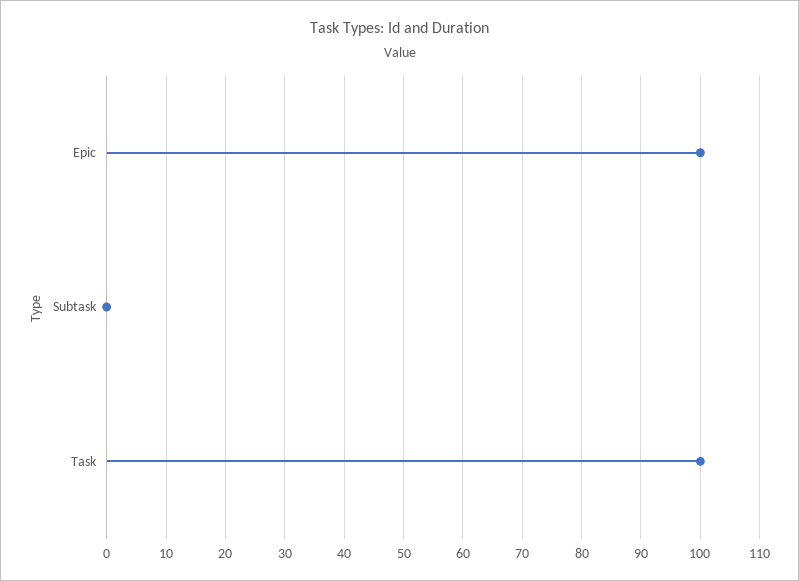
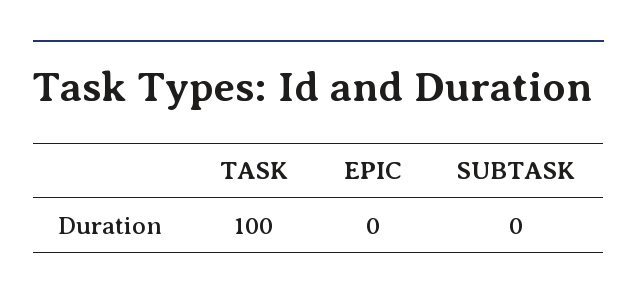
  {
-   "Epic": 100,
+   "Epic": 0,
    "Subtask": 0,
    "Task": 100
  }

